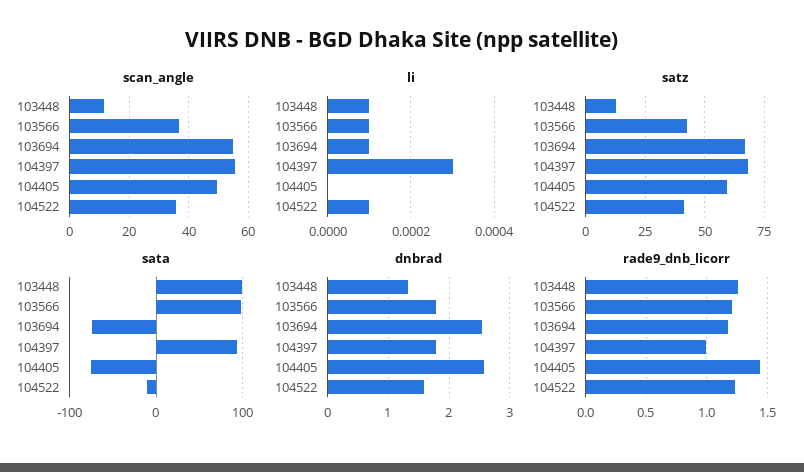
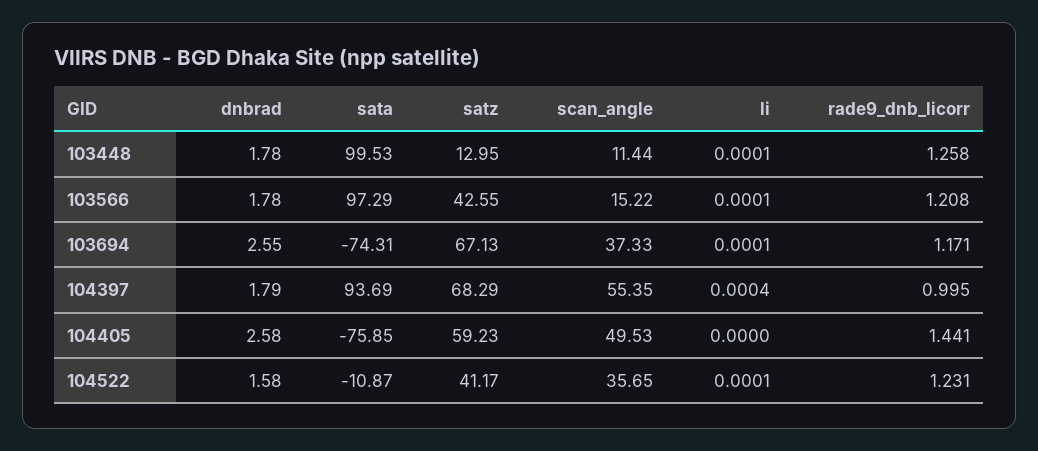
  {
    "scan_angle": {
      "103448": 11.44,
-     "103566": 37.5,
+     "103566": 15.22,
-     "103694": 55,
+     "103694": 37.33,
      "104397": 55.35,
      "104405": 49.53,
      "104522": 35.65
    },
    "li": {
      "103448": 0.0001,
      "103566": 0.0001,
      "103694": 0.0001,
-     "104397": 0.0003,
+     "104397": 0.0004,
      "104405": 0,
      "104522": 0.0001
    },
    "satz": {
      "103448": 12.95,
      "103566": 42.55,
      "103694": 67.13,
      "104397": 68.29,
      "104405": 59.23,
      "104522": 41.17
    },
    "sata": {
      "103448": 99.53,
      "103566": 97.29,
      "103694": -74.31,
      "104397": 93.69,
      "104405": -75.85,
      "104522": -10.87
    },
    "dnbrad": {
-     "103448": 1.3,
+     "103448": 1.78,
      "103566": 1.78,
      "103694": 2.55,
      "104397": 1.79,
      "104405": 2.58,
      "104522": 1.58
    },
    "rade9_dnb_licorr": {
      "103448": 1.258,
      "103566": 1.208,
      "103694": 1.171,
      "104397": 0.995,
      "104405": 1.441,
      "104522": 1.231
    }
  }

